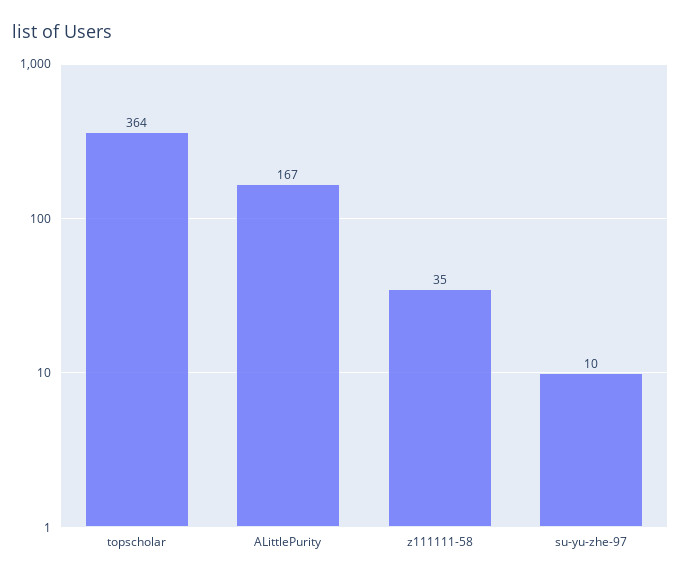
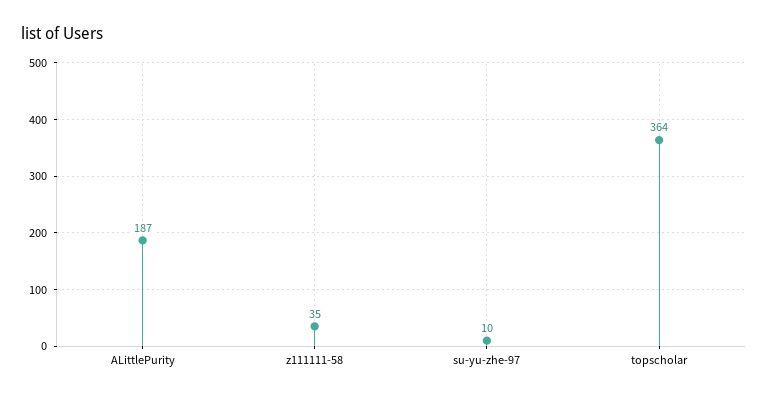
  {
    "topscholar": 364,
-   "ALittlePurity": 167,
+   "ALittlePurity": 187,
    "z111111-58": 35,
    "su-yu-zhe-97": 10
  }

